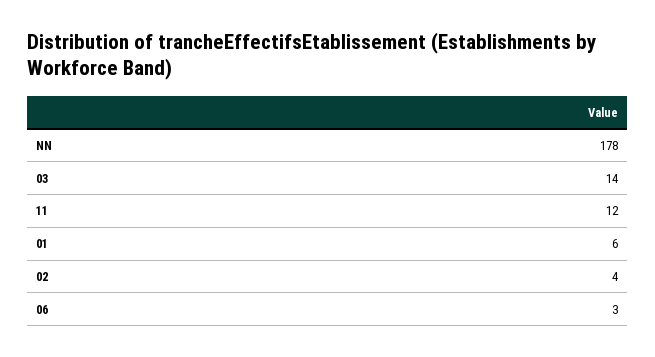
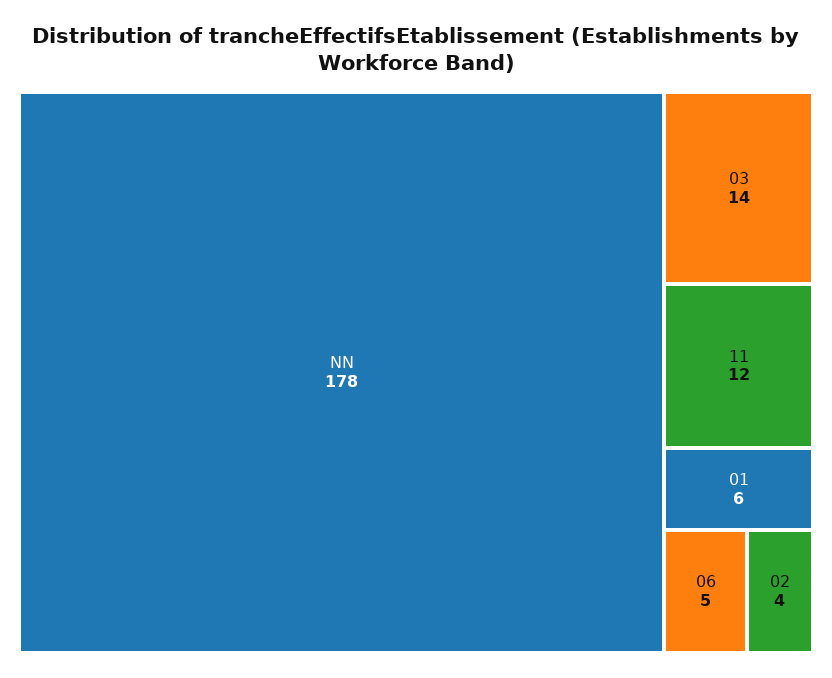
  {
    "NN": 178,
    "03": 14,
    "11": 12,
    "01": 6,
    "02": 4,
-   "06": 3
+   "06": 5
  }

